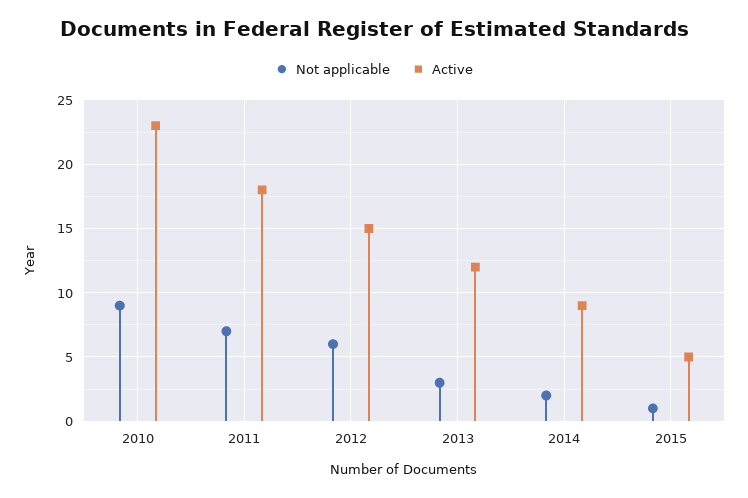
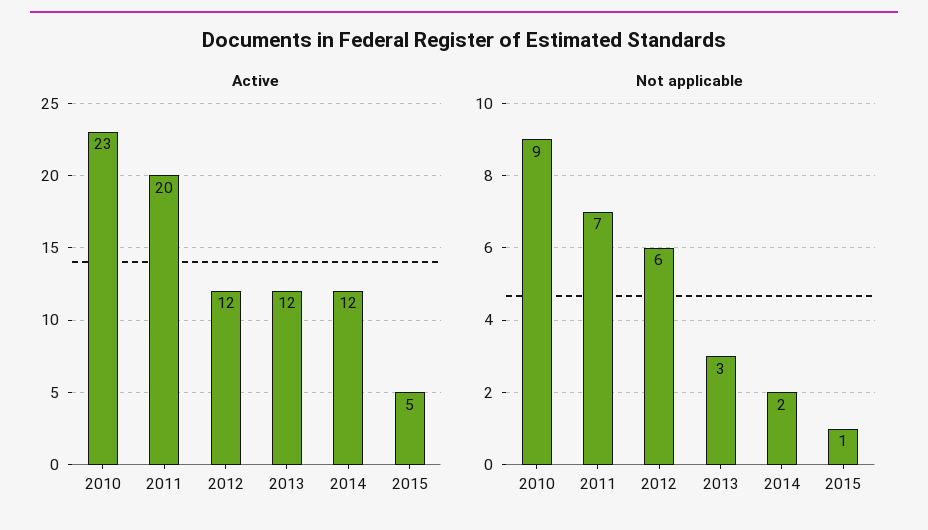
  {
    "Not applicable": {
      "2010": 9,
      "2011": 7,
      "2012": 6,
      "2013": 3,
      "2014": 2,
      "2015": 1
    },
    "Active": {
      "2010": 23,
-     "2011": 18,
+     "2011": 20,
-     "2012": 15,
+     "2012": 12,
      "2013": 12,
-     "2014": 9,
+     "2014": 12,
      "2015": 5
    }
  }

